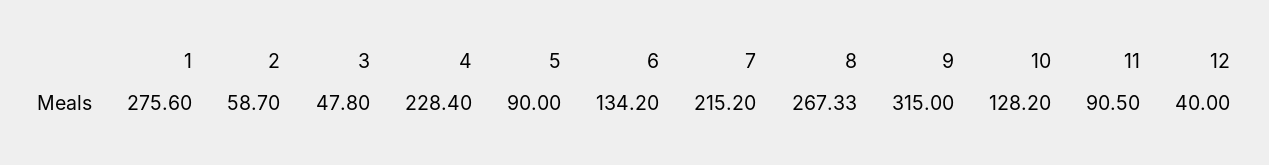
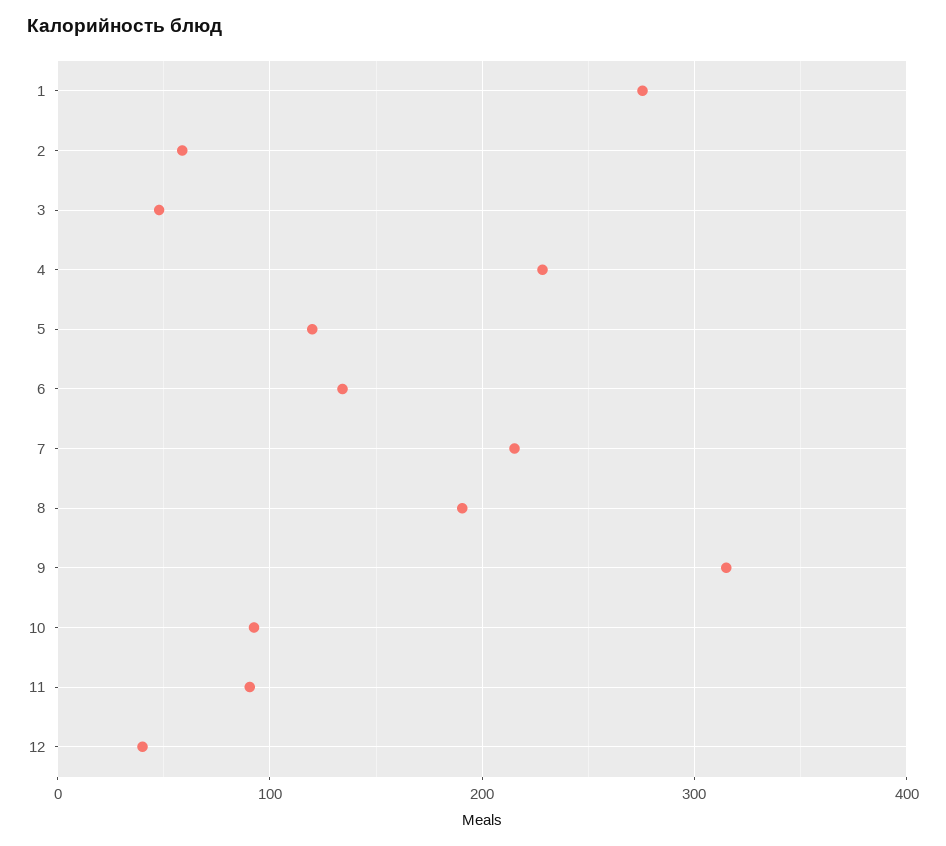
  {
    "1": 275.6,
    "2": 58.7,
    "3": 47.8,
    "4": 228.4,
-   "5": 90,
+   "5": 120,
    "6": 134.2,
    "7": 215.2,
-   "8": 267.33,
+   "8": 190,
    "9": 315,
-   "10": 128.2,
+   "10": 90,
    "11": 90.5,
    "12": 40
  }

